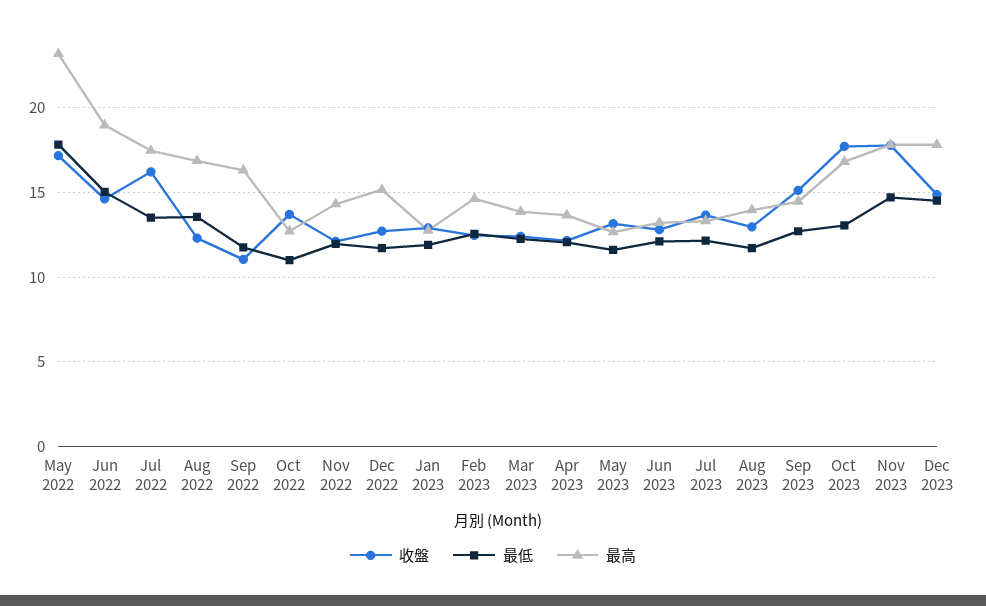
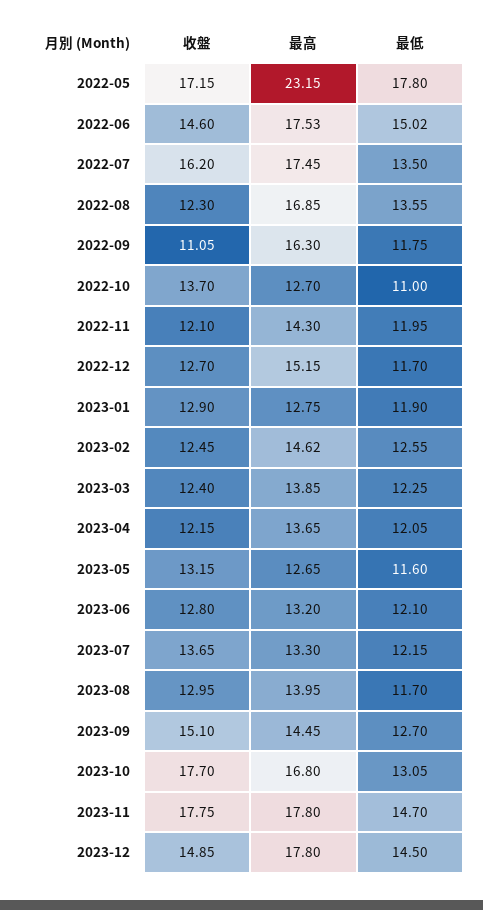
  {
    "收盤": {
      "May 2022": 17.15,
      "Jun 2022": 14.6,
      "Jul 2022": 16.2,
      "Aug 2022": 12.3,
      "Sep 2022": 11.05,
      "Oct 2022": 13.7,
      "Nov 2022": 12.1,
      "Dec 2022": 12.7,
      "Jan 2023": 12.9,
      "Feb 2023": 12.45,
      "Mar 2023": 12.4,
      "Apr 2023": 12.15,
      "May 2023": 13.15,
      "Jun 2023": 12.8,
      "Jul 2023": 13.65,
      "Aug 2023": 12.95,
      "Sep 2023": 15.1,
      "Oct 2023": 17.7,
      "Nov 2023": 17.75,
      "Dec 2023": 14.85
    },
    "最低": {
      "May 2022": 17.8,
      "Jun 2022": 15.02,
      "Jul 2022": 13.5,
      "Aug 2022": 13.55,
      "Sep 2022": 11.75,
      "Oct 2022": 11,
      "Nov 2022": 11.95,
      "Dec 2022": 11.7,
      "Jan 2023": 11.9,
      "Feb 2023": 12.55,
      "Mar 2023": 12.25,
      "Apr 2023": 12.05,
      "May 2023": 11.6,
      "Jun 2023": 12.1,
      "Jul 2023": 12.15,
      "Aug 2023": 11.7,
      "Sep 2023": 12.7,
      "Oct 2023": 13.05,
      "Nov 2023": 14.7,
      "Dec 2023": 14.5
    },
    "最高": {
      "May 2022": 23.15,
-     "Jun 2022": 19,
+     "Jun 2022": 17.53,
      "Jul 2022": 17.45,
      "Aug 2022": 16.85,
      "Sep 2022": 16.3,
      "Oct 2022": 12.7,
      "Nov 2022": 14.3,
      "Dec 2022": 15.15,
      "Jan 2023": 12.75,
      "Feb 2023": 14.62,
      "Mar 2023": 13.85,
      "Apr 2023": 13.65,
      "May 2023": 12.65,
      "Jun 2023": 13.2,
      "Jul 2023": 13.3,
      "Aug 2023": 13.95,
      "Sep 2023": 14.45,
      "Oct 2023": 16.8,
      "Nov 2023": 17.8,
      "Dec 2023": 17.8
    }
  }

